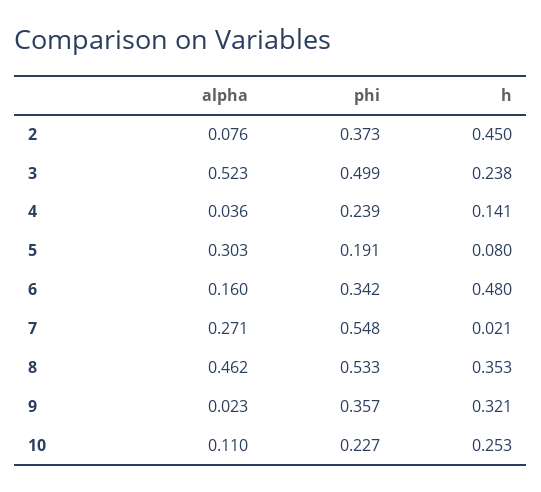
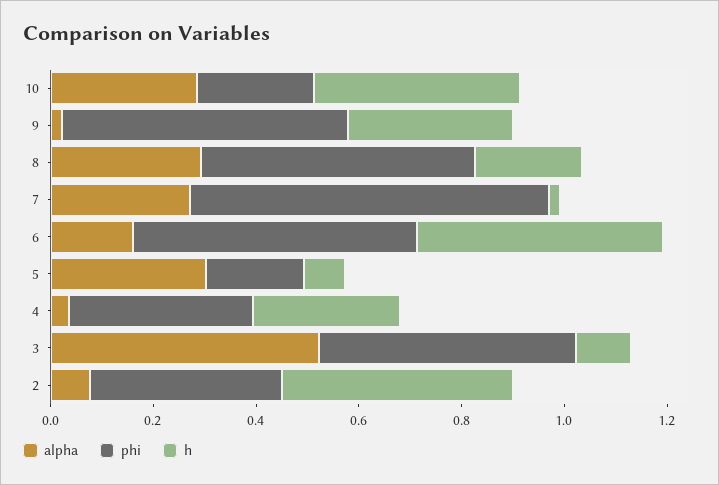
  {
    "alpha": {
      "2": 0.076,
      "3": 0.523,
      "4": 0.036,
      "5": 0.303,
      "6": 0.16,
      "7": 0.271,
-     "8": 0.462,
+     "8": 0.3,
      "9": 0.023,
-     "10": 0.11
+     "10": 0.3
    },
    "phi": {
      "2": 0.373,
      "3": 0.499,
-     "4": 0.239,
+     "4": 0.35,
      "5": 0.191,
-     "6": 0.342,
+     "6": 0.55,
-     "7": 0.548,
+     "7": 0.7,
      "8": 0.533,
-     "9": 0.357,
+     "9": 0.55,
      "10": 0.227
    },
    "h": {
      "2": 0.45,
-     "3": 0.238,
+     "3": 0.1,
-     "4": 0.141,
+     "4": 0.3,
      "5": 0.08,
      "6": 0.48,
      "7": 0.021,
-     "8": 0.353,
+     "8": 0.2,
      "9": 0.321,
-     "10": 0.253
+     "10": 0.4
    }
  }

